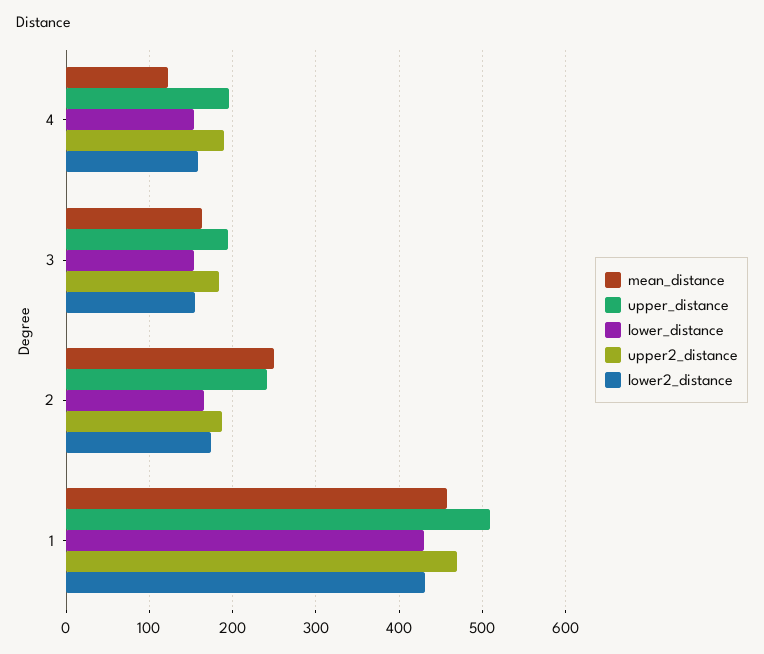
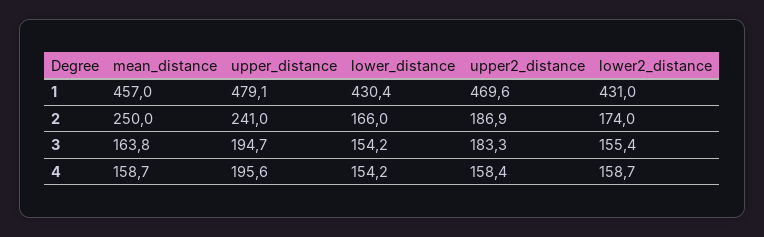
  {
    "mean_distance": {
-     "4": 120,
+     "4": 158.7,
      "3": 163.8,
      "2": 250,
      "1": 457
    },
    "upper_distance": {
      "4": 195.6,
      "3": 194.7,
      "2": 241,
-     "1": 510
+     "1": 479.1
    },
    "lower_distance": {
      "4": 154.2,
      "3": 154.2,
      "2": 166,
      "1": 430.4
    },
    "upper2_distance": {
-     "4": 190,
+     "4": 158.4,
      "3": 183.3,
      "2": 186.9,
      "1": 469.6
    },
    "lower2_distance": {
      "4": 158.7,
      "3": 155.4,
      "2": 174,
      "1": 431
    }
  }

